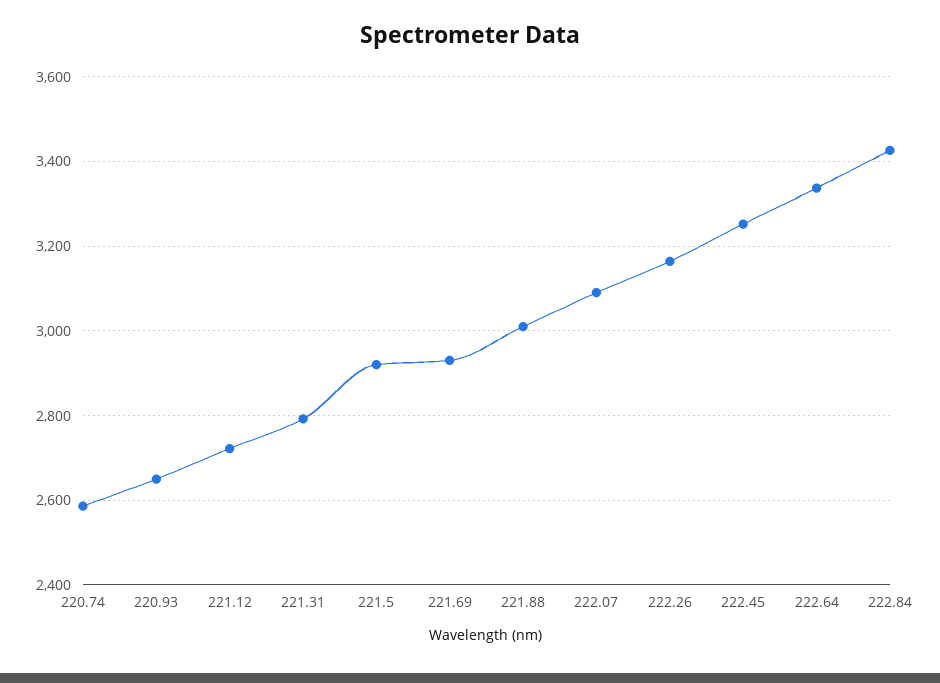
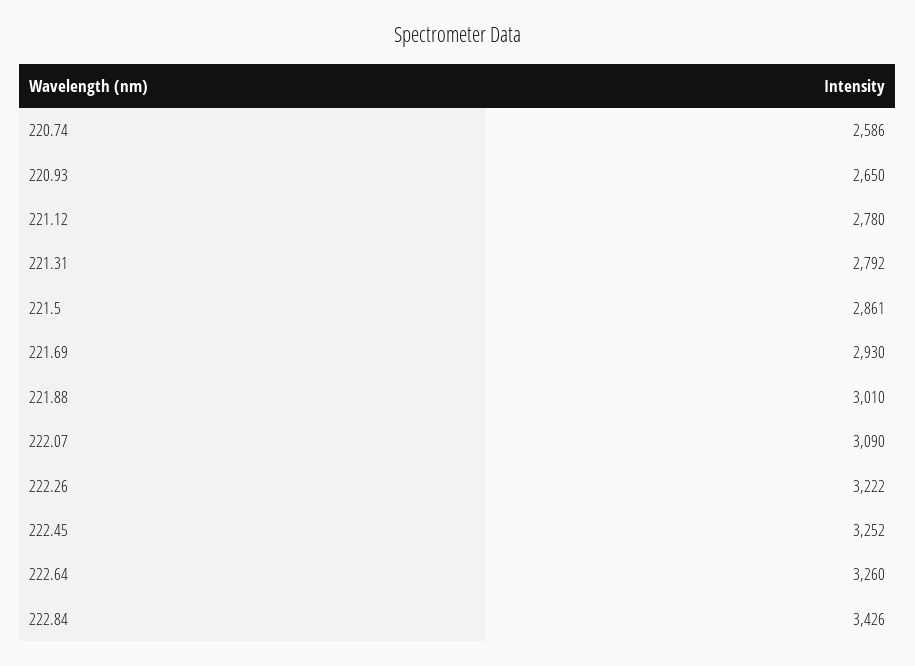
  {
    "220.74": 2586,
    "220.93": 2650,
-   "221.12": 2720,
+   "221.12": 2780,
    "221.31": 2792,
-   "221.5": 2920,
+   "221.5": 2861,
    "221.69": 2930,
    "221.88": 3010,
    "222.07": 3090,
-   "222.26": 3160,
+   "222.26": 3222,
    "222.45": 3252,
-   "222.64": 3340,
+   "222.64": 3260,
    "222.84": 3426
  }

